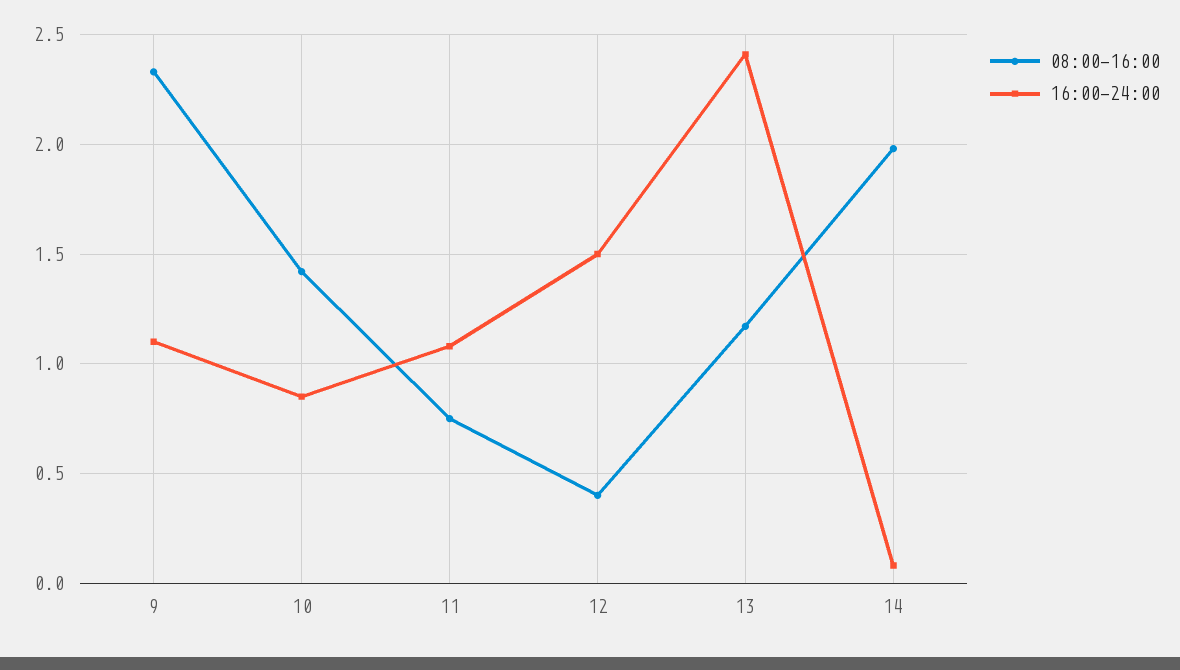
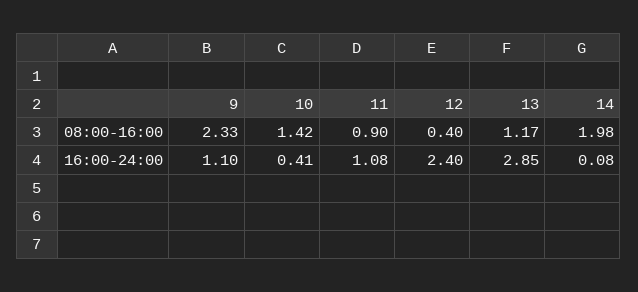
  {
    "08:00-16:00": {
      "9": 2.33,
      "10": 1.42,
-     "11": 0.75,
+     "11": 0.9,
      "12": 0.4,
      "13": 1.17,
      "14": 1.98
    },
    "16:00-24:00": {
      "9": 1.1,
-     "10": 0.85,
+     "10": 0.41,
      "11": 1.08,
-     "12": 1.5,
+     "12": 2.4,
-     "13": 2.4,
+     "13": 2.85,
      "14": 0.08
    }
  }

